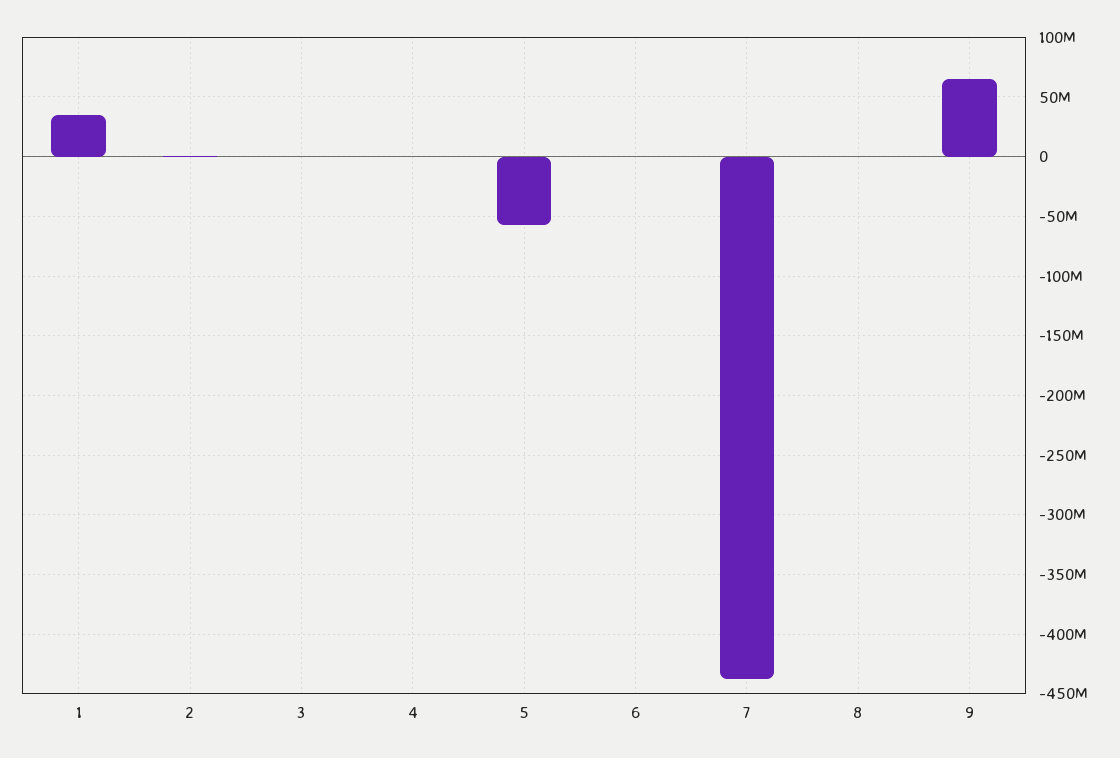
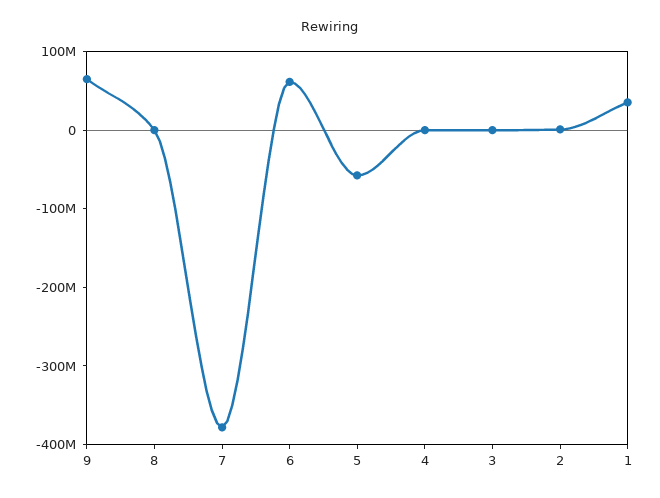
  {
    "1": 40000000,
    "2": 0,
    "3": 0,
    "4": 0,
    "5": -60000000,
-   "6": 0,
+   "6": 60000000,
-   "7": -440000000,
+   "7": -380000000,
    "8": 0,
    "9": 60000000
  }

